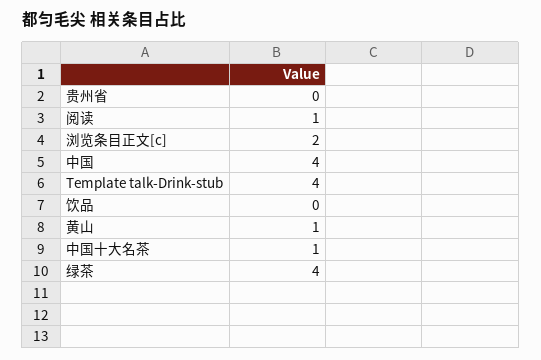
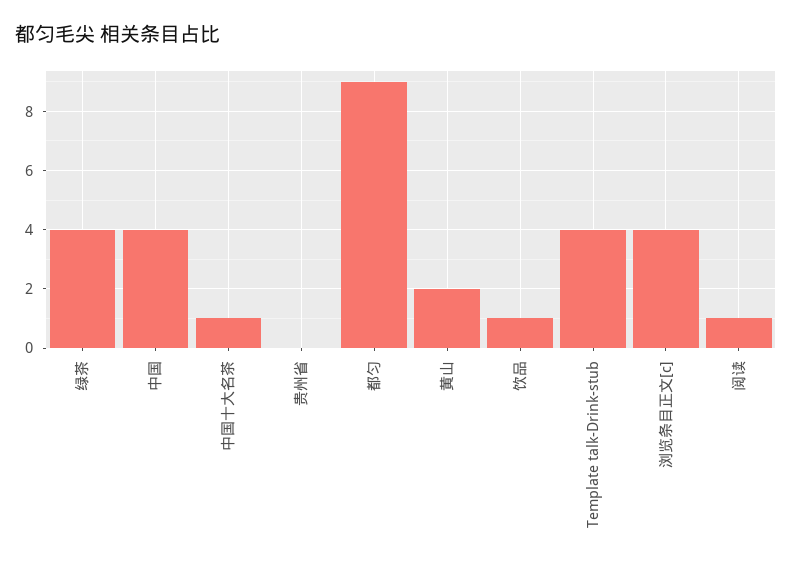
  {
    "贵州省": 0,
    "阅读": 1,
-   "浏览条目正文[c]": 2,
+   "浏览条目正文[c]": 4,
    "中国": 4,
    "Template talk-Drink-stub": 4,
-   "饮品": 0,
+   "饮品": 1,
-   "黄山": 1,
+   "黄山": 2,
    "中国十大名茶": 1,
-   "绿茶": 4
+   "绿茶": 4,
+   "都匀": 9
  }

